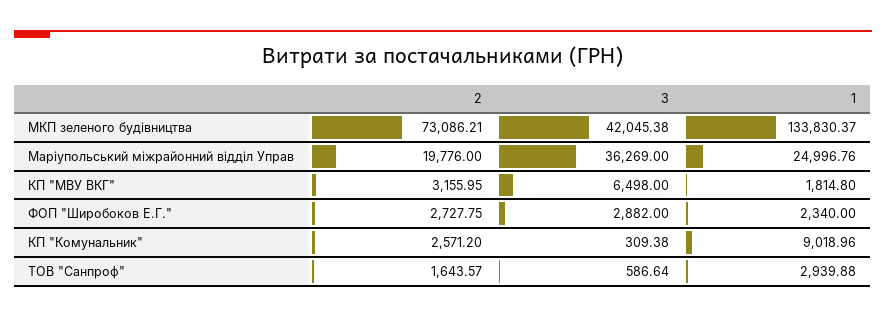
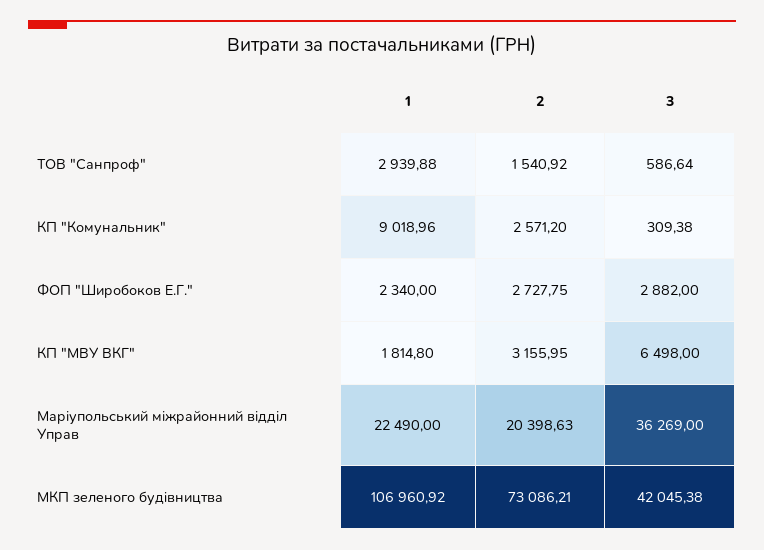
  {
    "2": {
      "МКП зеленого будiвництва": 73086.21,
-     "Маріупольський міжрайонний відділ Управ": 19776,
+     "Маріупольський міжрайонний відділ Управ": 20398.63,
      "КП \"МВУ ВКГ\"": 3155.95,
      "ФОП \"Широбоков Е.Г.\"": 2727.75,
      "КП \"Комунальник\"": 2571.2,
-     "ТОВ \"Санпроф\"": 1643.57
+     "ТОВ \"Санпроф\"": 1540.92
    },
    "3": {
      "МКП зеленого будiвництва": 42045.38,
      "Маріупольський міжрайонний відділ Управ": 36269,
      "КП \"МВУ ВКГ\"": 6498,
      "ФОП \"Широбоков Е.Г.\"": 2882,
      "КП \"Комунальник\"": 309.38,
      "ТОВ \"Санпроф\"": 586.64
    },
    "1": {
-     "МКП зеленого будiвництва": 133830.37,
+     "МКП зеленого будiвництва": 106960.92,
-     "Маріупольський міжрайонний відділ Управ": 24996.76,
+     "Маріупольський міжрайонний відділ Управ": 22490,
      "КП \"МВУ ВКГ\"": 1814.8,
      "ФОП \"Широбоков Е.Г.\"": 2340,
      "КП \"Комунальник\"": 9018.96,
      "ТОВ \"Санпроф\"": 2939.88
    }
  }

